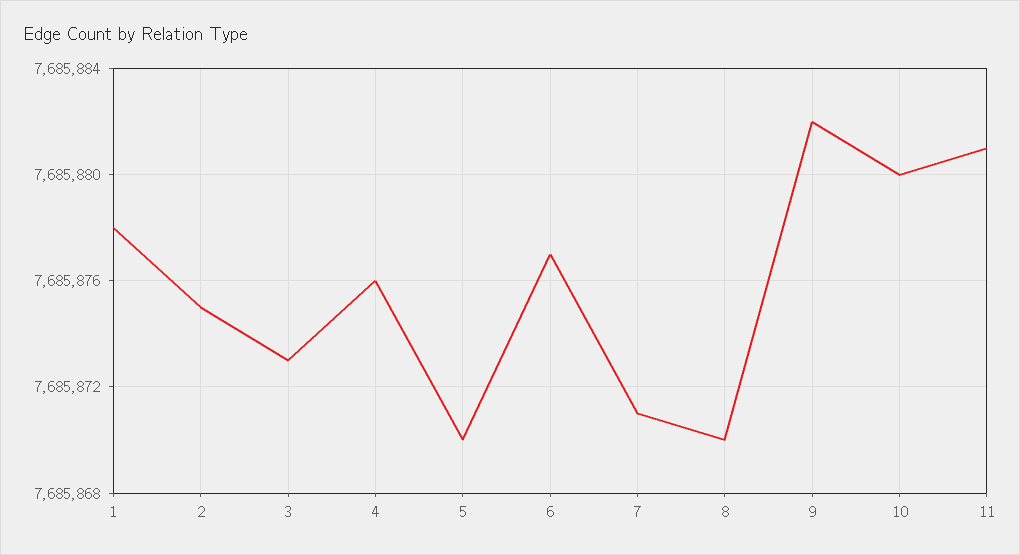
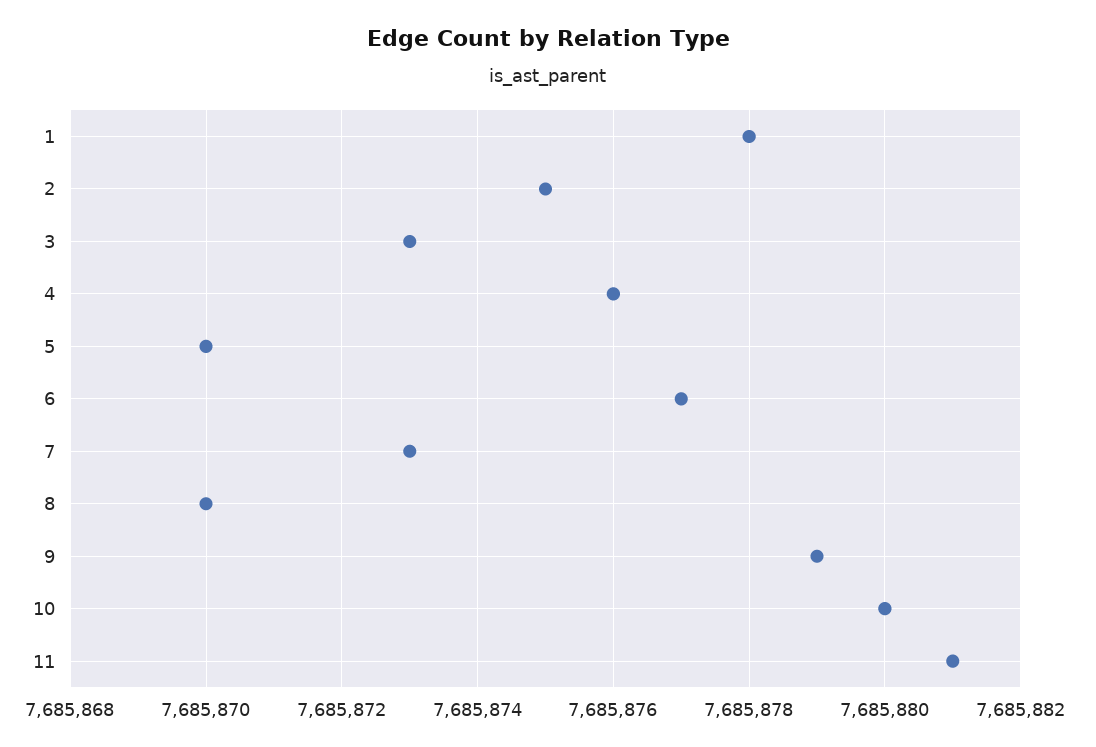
  {
    "1": 7685878,
    "2": 7685875,
    "3": 7685873,
    "4": 7685876,
    "5": 7685870,
    "6": 7685877,
-   "7": 7685871,
+   "7": 7685873,
    "8": 7685870,
-   "9": 7685882,
+   "9": 7685879,
    "10": 7685880,
    "11": 7685881
  }

